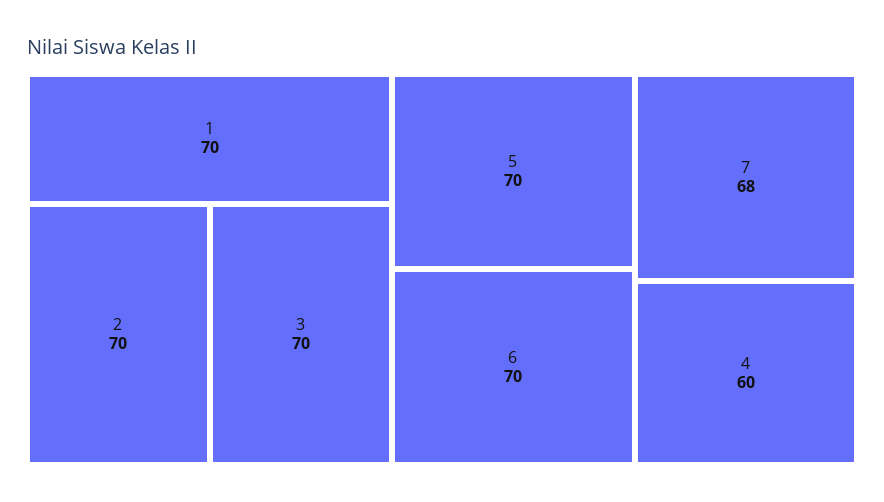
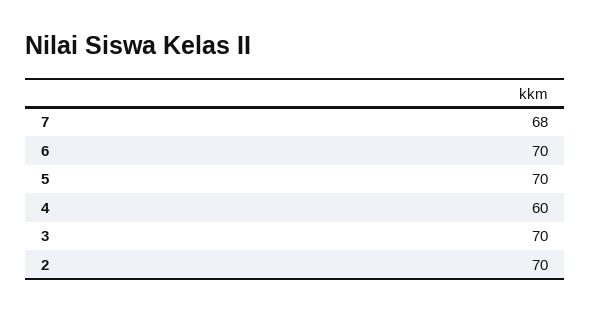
  {
-   "1": 70,
    "2": 70,
    "3": 70,
    "5": 70,
    "6": 70,
    "7": 68,
    "4": 60
  }

